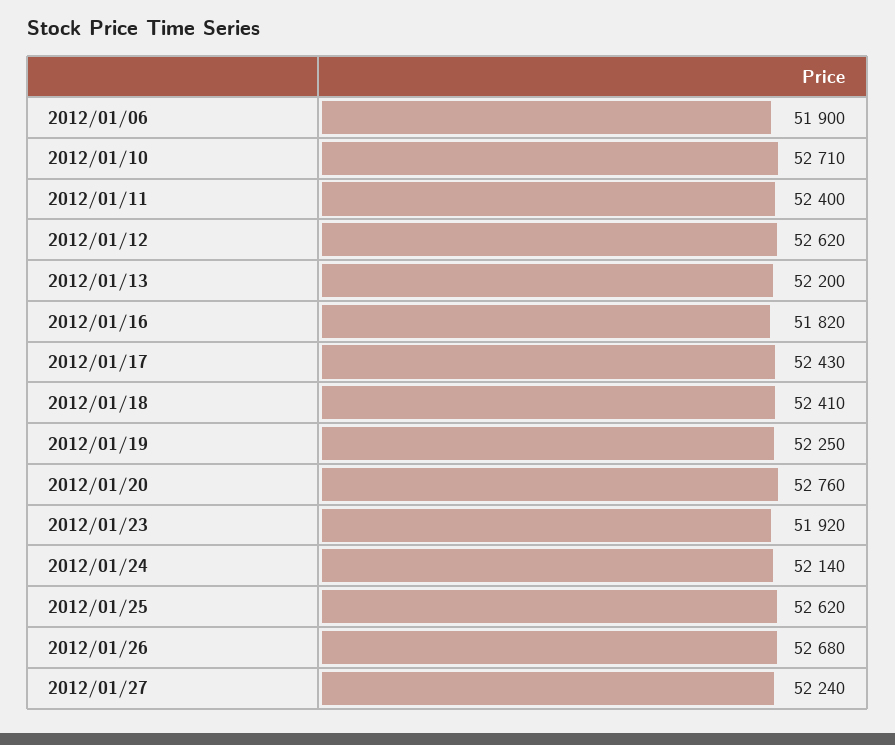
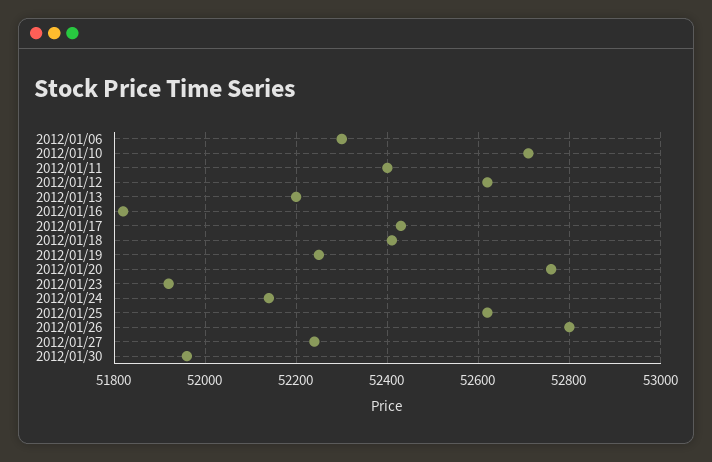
  {
-   "2012/01/06": 51900,
+   "2012/01/06": 52300,
    "2012/01/10": 52710,
    "2012/01/11": 52400,
    "2012/01/12": 52620,
    "2012/01/13": 52200,
    "2012/01/16": 51820,
    "2012/01/17": 52430,
    "2012/01/18": 52410,
    "2012/01/19": 52250,
    "2012/01/20": 52760,
    "2012/01/23": 51920,
    "2012/01/24": 52140,
    "2012/01/25": 52620,
-   "2012/01/26": 52680,
+   "2012/01/26": 52800,
-   "2012/01/27": 52240
+   "2012/01/27": 52240,
+   "2012/01/30": 51960
  }

